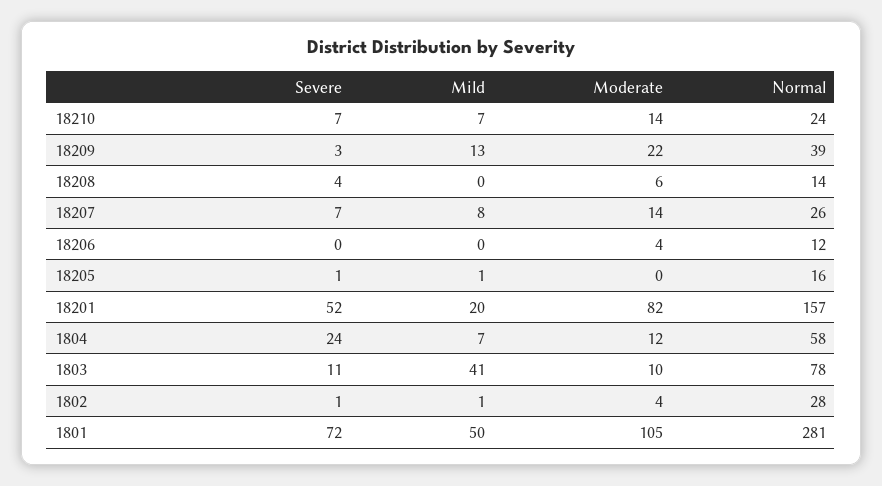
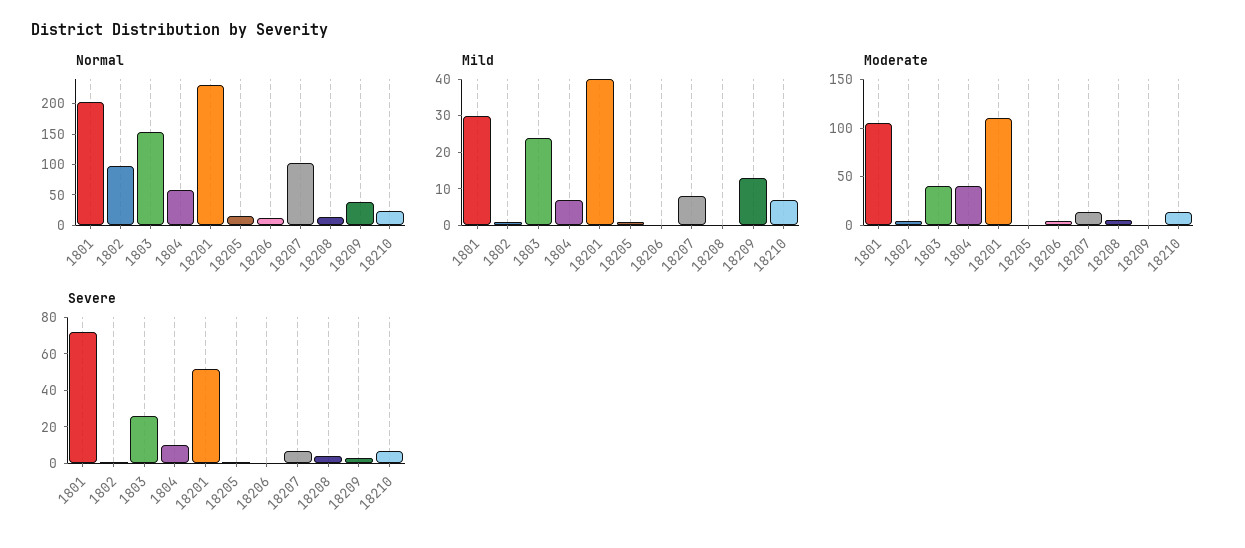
  {
    "Severe": {
      "18210": 7,
      "18209": 3,
      "18208": 4,
      "18207": 7,
      "18206": 0,
      "18205": 1,
      "18201": 52,
-     "1804": 24,
+     "1804": 10,
-     "1803": 11,
+     "1803": 25,
      "1802": 1,
      "1801": 72
    },
    "Mild": {
      "18210": 7,
      "18209": 13,
      "18208": 0,
      "18207": 8,
      "18206": 0,
      "18205": 1,
-     "18201": 20,
+     "18201": 40,
      "1804": 7,
-     "1803": 41,
+     "1803": 25,
      "1802": 1,
-     "1801": 50
+     "1801": 30
    },
    "Moderate": {
      "18210": 14,
-     "18209": 22,
+     "18209": 0,
      "18208": 6,
      "18207": 14,
      "18206": 4,
      "18205": 0,
-     "18201": 82,
+     "18201": 110,
-     "1804": 12,
+     "1804": 40,
-     "1803": 10,
+     "1803": 40,
      "1802": 4,
      "1801": 105
    },
    "Normal": {
      "18210": 24,
      "18209": 39,
      "18208": 14,
-     "18207": 26,
+     "18207": 100,
      "18206": 12,
      "18205": 16,
-     "18201": 157,
+     "18201": 225,
      "1804": 58,
-     "1803": 78,
+     "1803": 150,
-     "1802": 28,
+     "1802": 100,
-     "1801": 281
+     "1801": 200
    }
  }

